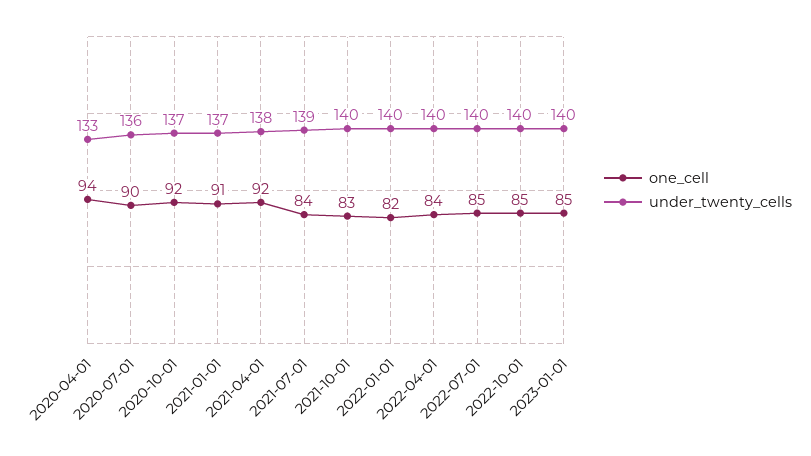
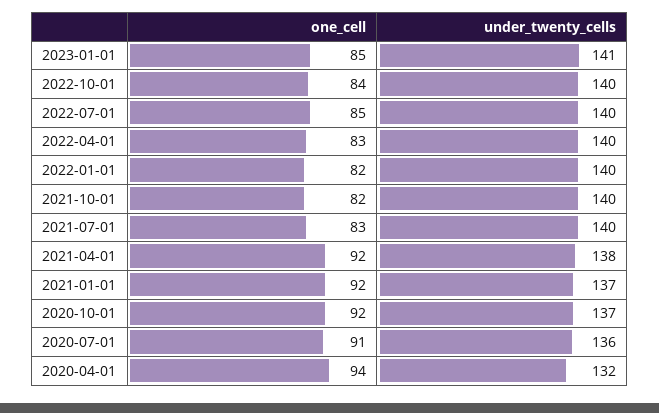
  {
    "one_cell": {
      "2020-04-01": 94,
-     "2020-07-01": 90,
+     "2020-07-01": 91,
      "2020-10-01": 92,
-     "2021-01-01": 91,
+     "2021-01-01": 92,
      "2021-04-01": 92,
-     "2021-07-01": 84,
+     "2021-07-01": 83,
-     "2021-10-01": 83,
+     "2021-10-01": 82,
      "2022-01-01": 82,
-     "2022-04-01": 84,
+     "2022-04-01": 83,
      "2022-07-01": 85,
-     "2022-10-01": 85,
+     "2022-10-01": 84,
      "2023-01-01": 85
    },
    "under_twenty_cells": {
-     "2020-04-01": 133,
+     "2020-04-01": 132,
      "2020-07-01": 136,
      "2020-10-01": 137,
      "2021-01-01": 137,
      "2021-04-01": 138,
-     "2021-07-01": 139,
+     "2021-07-01": 140,
      "2021-10-01": 140,
      "2022-01-01": 140,
      "2022-04-01": 140,
      "2022-07-01": 140,
      "2022-10-01": 140,
-     "2023-01-01": 140
+     "2023-01-01": 141
    }
  }

